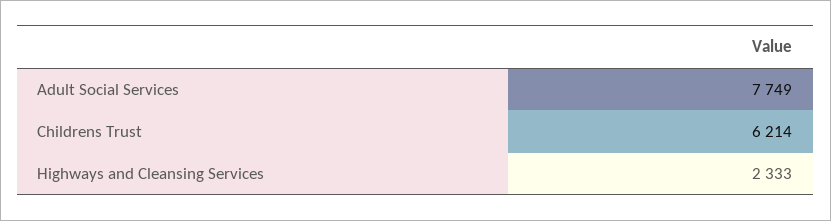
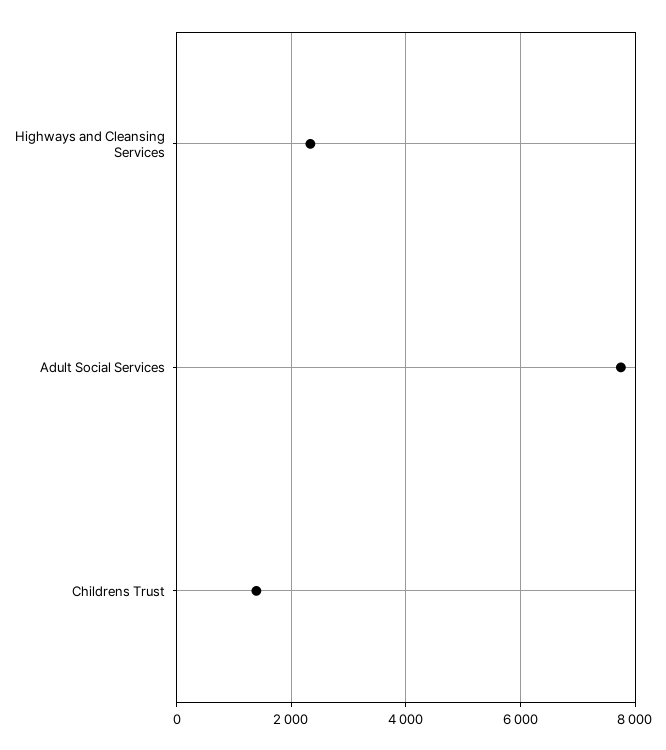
  {
    "Adult Social Services": 7749,
-   "Childrens Trust": 6214,
+   "Childrens Trust": 1400,
    "Highways and Cleansing Services": 2333
  }

